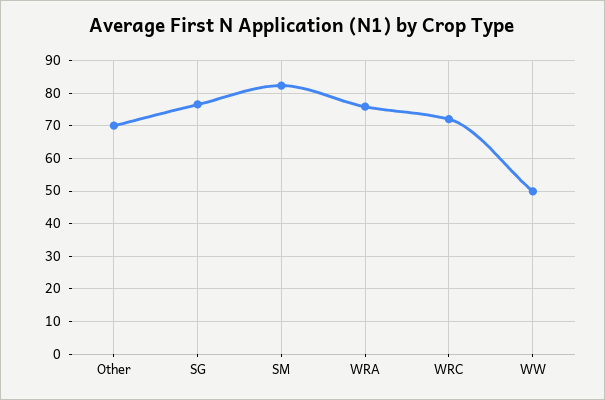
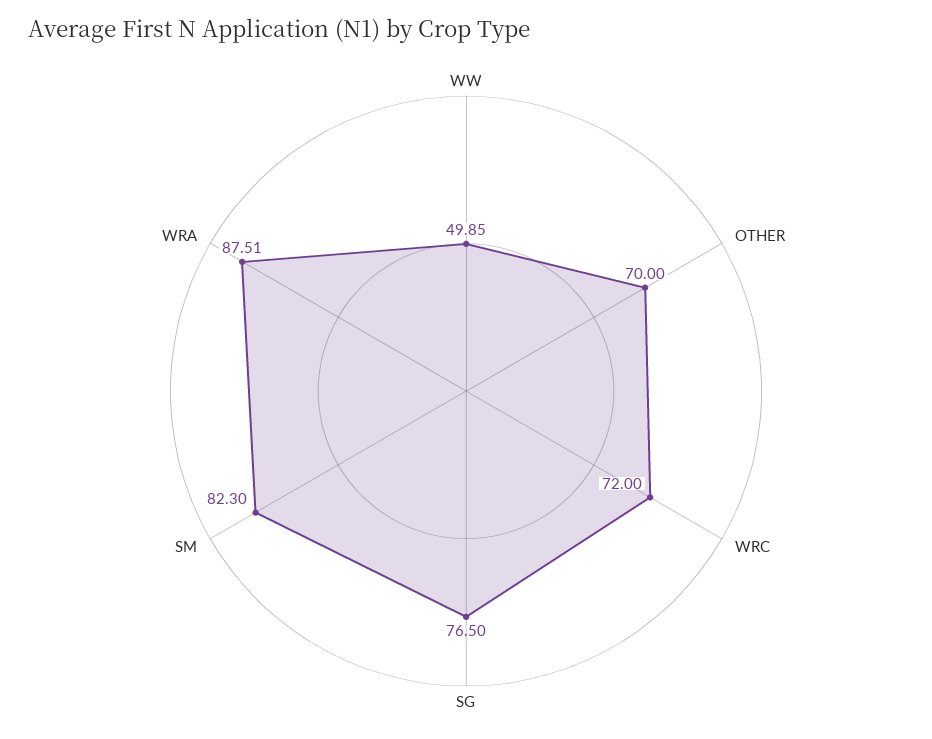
  {
    "Other": 70,
    "SG": 76.5,
    "SM": 82.3,
-   "WRA": 76,
+   "WRA": 87.51,
    "WRC": 72,
    "WW": 49.85
  }

